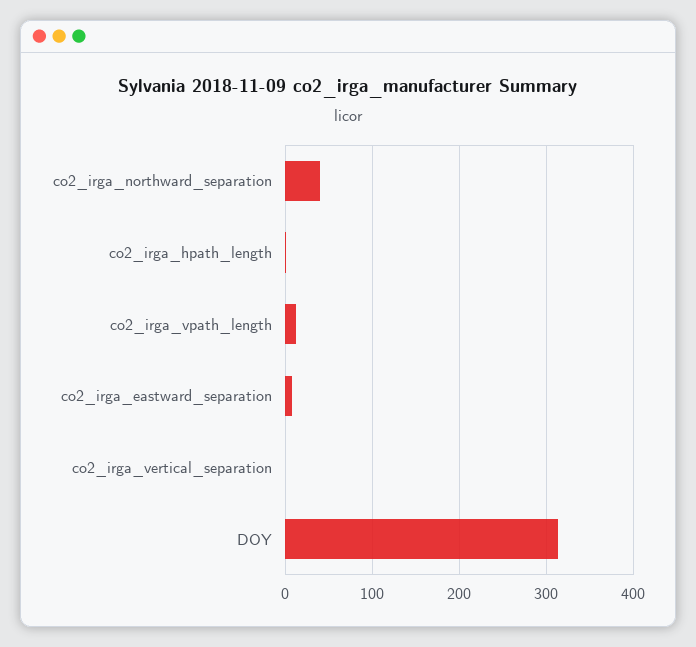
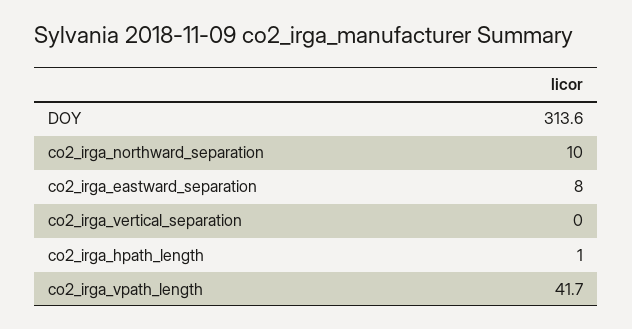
  {
-   "co2_irga_northward_separation": 40,
+   "co2_irga_northward_separation": 10,
    "co2_irga_hpath_length": 1,
-   "co2_irga_vpath_length": 10,
+   "co2_irga_vpath_length": 41.7,
    "co2_irga_eastward_separation": 8,
    "co2_irga_vertical_separation": 0,
    "DOY": 313.6
  }

